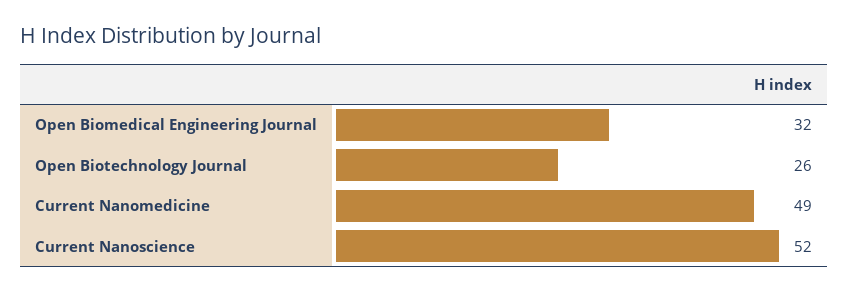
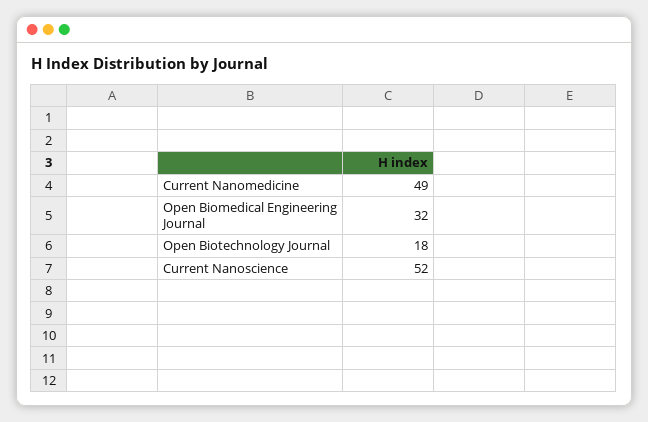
  {
    "Open Biomedical Engineering Journal": 32,
-   "Open Biotechnology Journal": 26,
+   "Open Biotechnology Journal": 18,
    "Current Nanomedicine": 49,
    "Current Nanoscience": 52
  }

